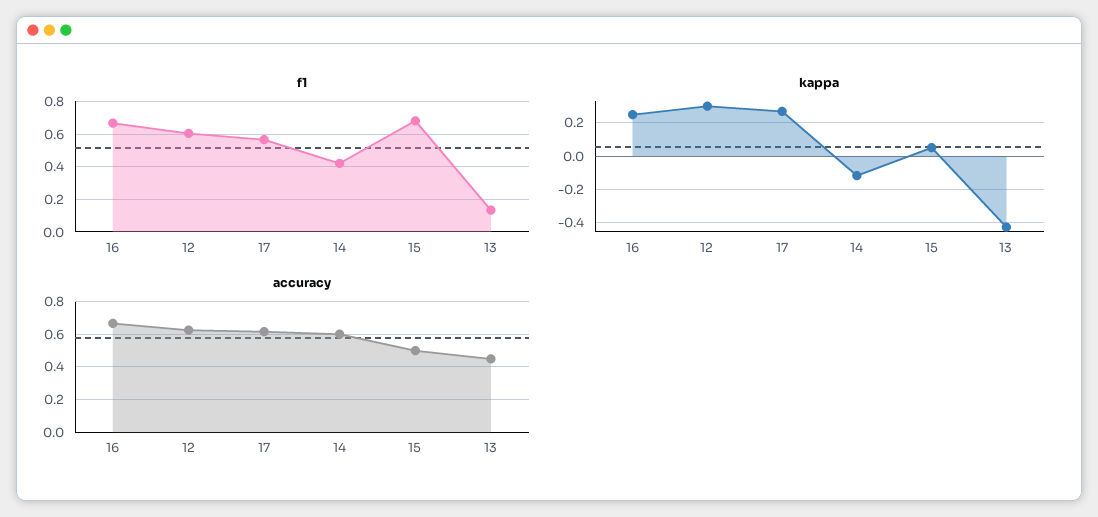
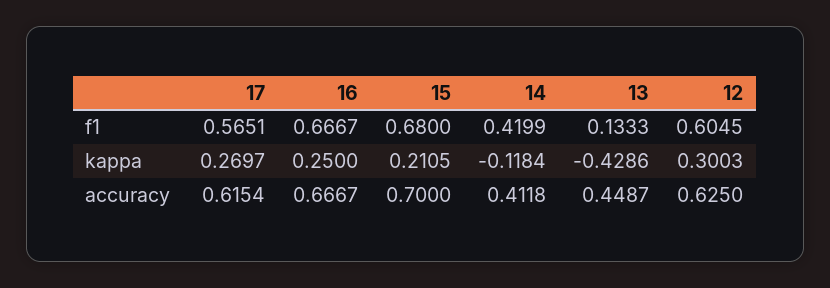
  {
    "f1": {
      "16": 0.6667,
      "12": 0.6045,
      "17": 0.5651,
      "14": 0.4199,
      "15": 0.68,
      "13": 0.1333
    },
    "kappa": {
      "16": 0.25,
      "12": 0.3003,
      "17": 0.2697,
      "14": -0.1184,
-     "15": 0.05,
+     "15": 0.2105,
      "13": -0.4286
    },
    "accuracy": {
      "16": 0.6667,
      "12": 0.625,
      "17": 0.6154,
-     "14": 0.6,
+     "14": 0.4118,
-     "15": 0.5,
+     "15": 0.7,
      "13": 0.4487
    }
  }

